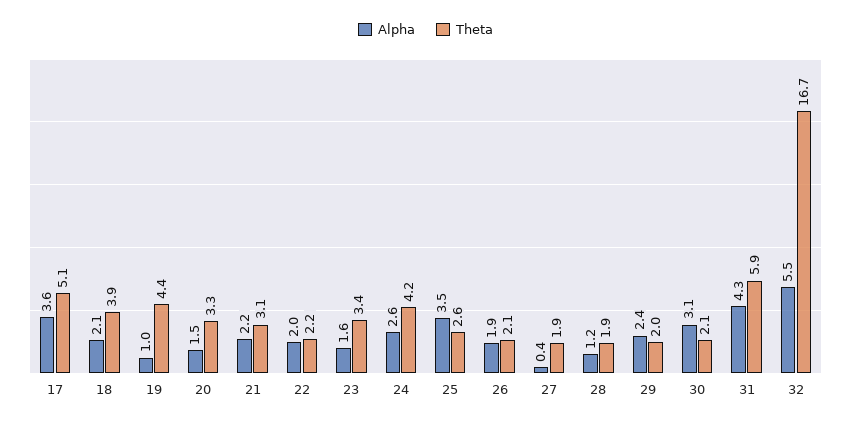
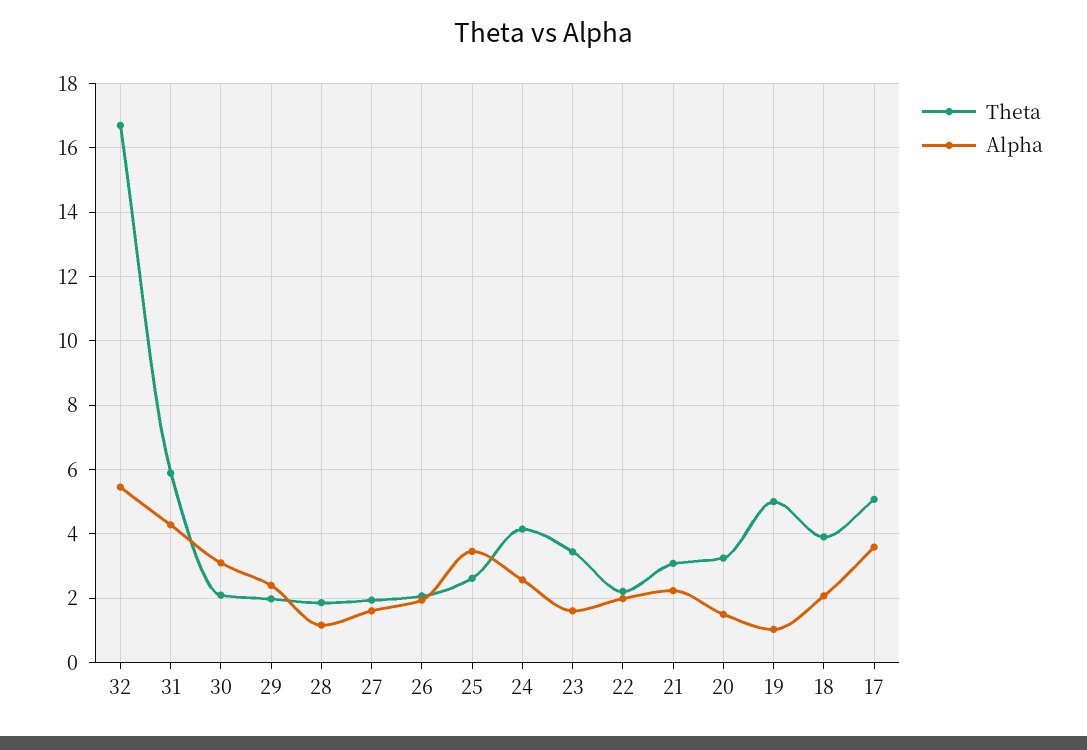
  {
    "Alpha": {
      "17": 3.6,
      "18": 2.1,
      "19": 1,
      "20": 1.5,
      "21": 2.2,
      "22": 2,
      "23": 1.6,
      "24": 2.6,
      "25": 3.5,
      "26": 1.9,
-     "27": 0.4,
+     "27": 1.6,
      "28": 1.2,
      "29": 2.4,
      "30": 3.1,
      "31": 4.3,
      "32": 5.5
    },
    "Theta": {
      "17": 5.1,
      "18": 3.9,
-     "19": 4.4,
+     "19": 5,
      "20": 3.3,
      "21": 3.1,
      "22": 2.2,
      "23": 3.4,
      "24": 4.2,
      "25": 2.6,
      "26": 2.1,
      "27": 1.9,
      "28": 1.9,
      "29": 2,
      "30": 2.1,
      "31": 5.9,
      "32": 16.7
    }
  }

